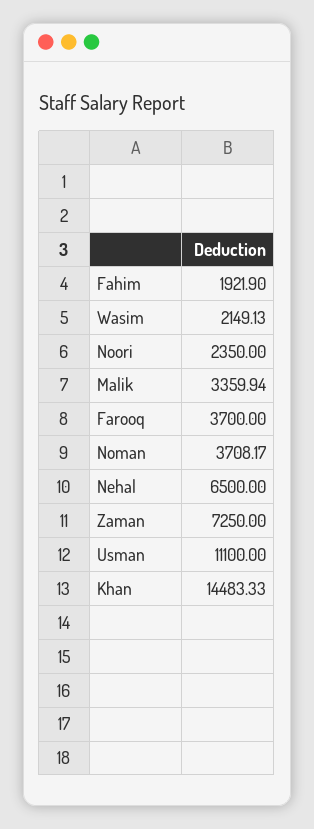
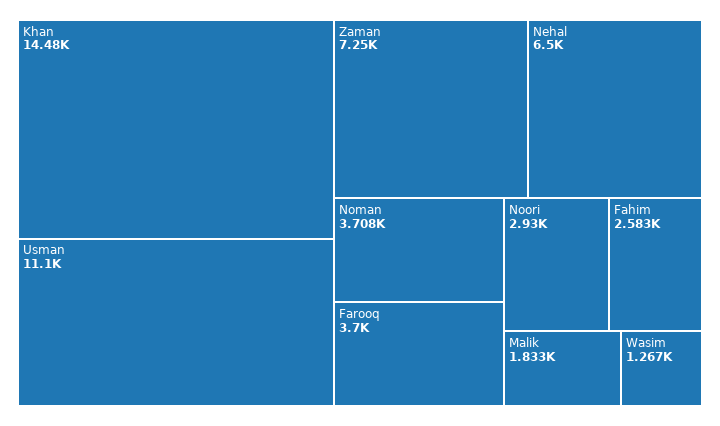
  {
-   "Fahim": 1921.9,
+   "Fahim": 2583,
-   "Wasim": 2149.13,
+   "Wasim": 1267,
-   "Noori": 2350,
+   "Noori": 2930,
-   "Malik": 3359.94,
+   "Malik": 1833,
    "Farooq": 3700,
    "Noman": 3708.17,
    "Nehal": 6500,
    "Zaman": 7250,
    "Usman": 11100,
    "Khan": 14483.33
  }

